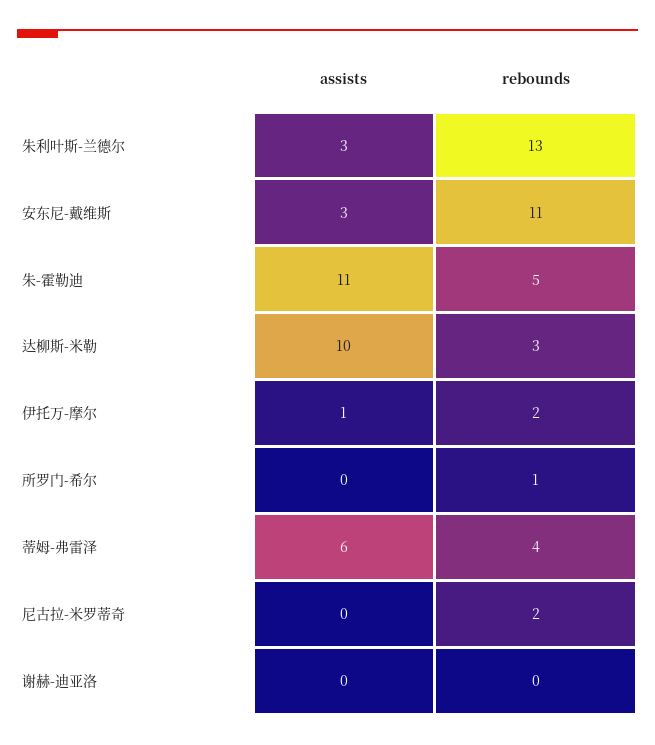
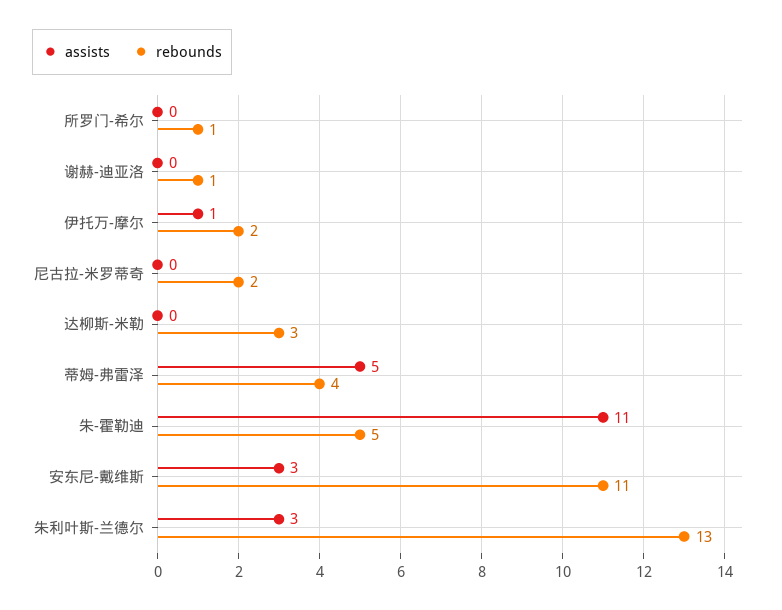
  {
    "assists": {
      "朱利叶斯-兰德尔": 3,
      "安东尼-戴维斯": 3,
      "朱-霍勒迪": 11,
-     "达柳斯-米勒": 10,
+     "达柳斯-米勒": 0,
      "伊托万-摩尔": 1,
      "所罗门-希尔": 0,
-     "蒂姆-弗雷泽": 6,
+     "蒂姆-弗雷泽": 5,
      "尼古拉-米罗蒂奇": 0,
      "谢赫-迪亚洛": 0
    },
    "rebounds": {
      "朱利叶斯-兰德尔": 13,
      "安东尼-戴维斯": 11,
      "朱-霍勒迪": 5,
      "达柳斯-米勒": 3,
      "伊托万-摩尔": 2,
      "所罗门-希尔": 1,
      "蒂姆-弗雷泽": 4,
      "尼古拉-米罗蒂奇": 2,
-     "谢赫-迪亚洛": 0
+     "谢赫-迪亚洛": 1
    }
  }

